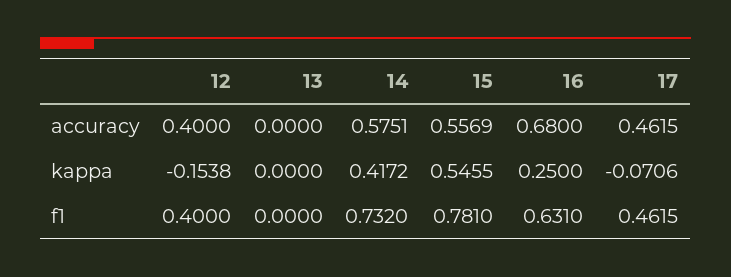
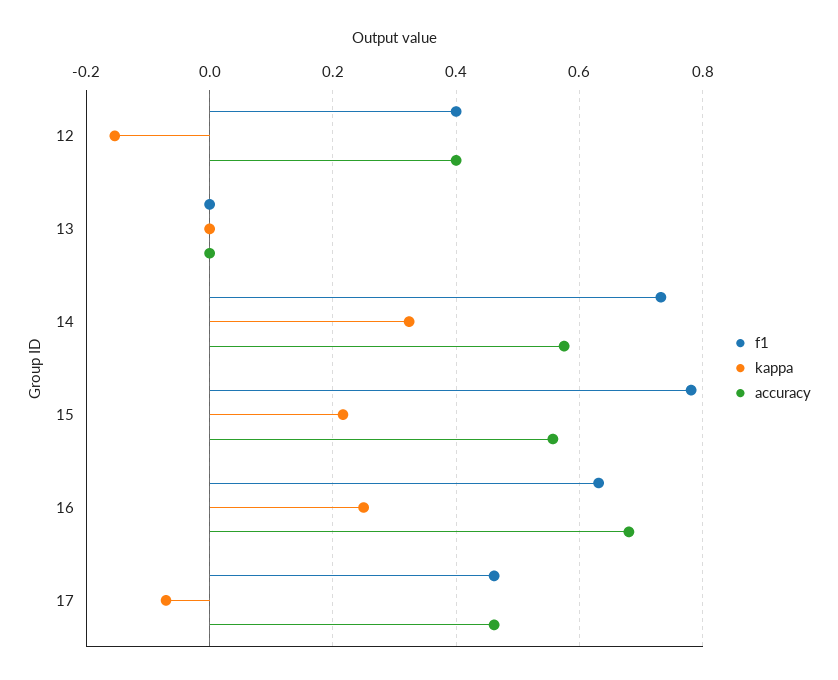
  {
    "accuracy": {
      "12": 0.4,
      "13": 0,
      "14": 0.5751,
      "15": 0.5569,
      "16": 0.68,
      "17": 0.4615
    },
    "kappa": {
      "12": -0.1538,
      "13": 0,
-     "14": 0.4172,
+     "14": 0.32,
-     "15": 0.5455,
+     "15": 0.22,
      "16": 0.25,
      "17": -0.0706
    },
    "f1": {
      "12": 0.4,
      "13": 0,
      "14": 0.732,
      "15": 0.781,
      "16": 0.631,
      "17": 0.4615
    }
  }

